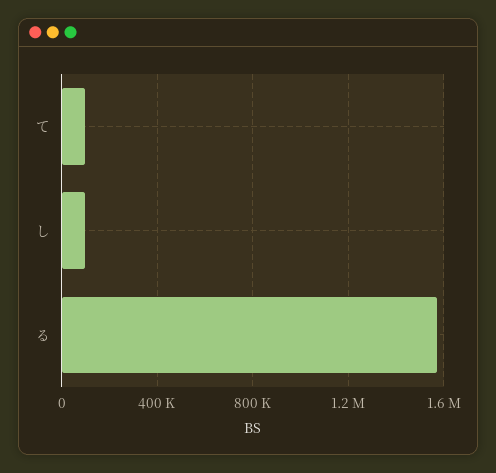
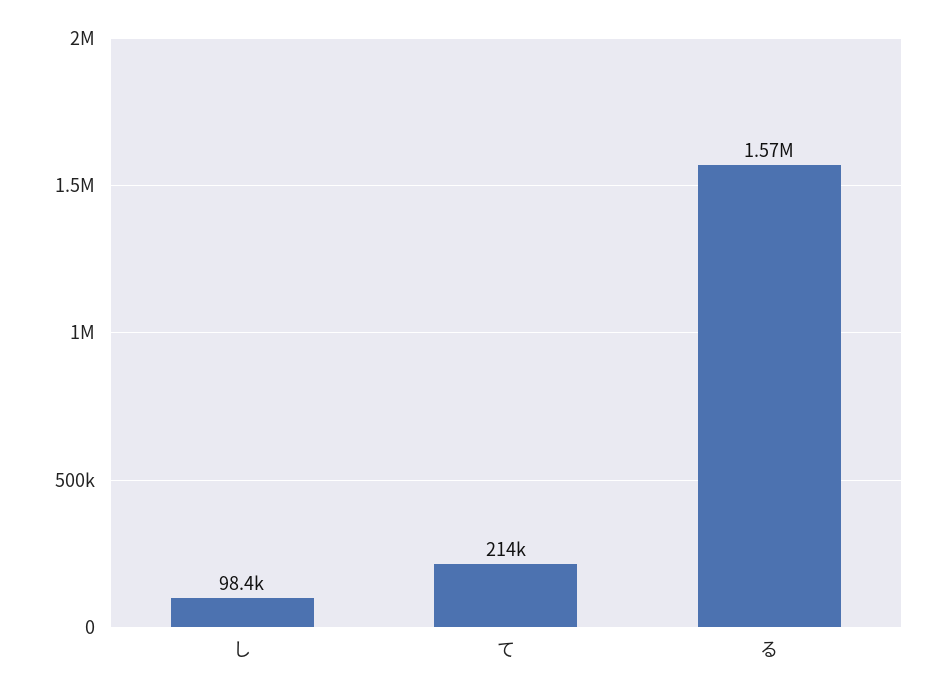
  {
-   "て": 100000,
+   "て": 214000,
    "し": 98400,
    "る": 1570000
  }

